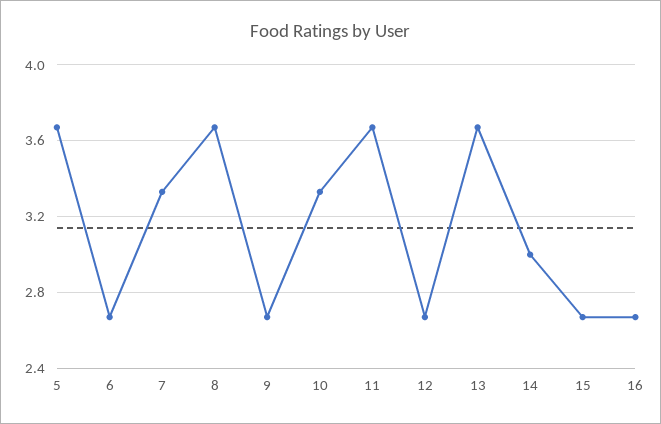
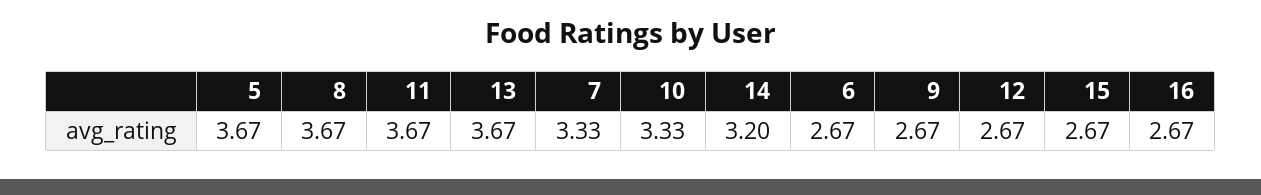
  {
    "5": 3.67,
    "6": 2.67,
    "7": 3.33,
    "8": 3.67,
    "9": 2.67,
    "10": 3.33,
    "11": 3.67,
    "12": 2.67,
    "13": 3.67,
-   "14": 3,
+   "14": 3.2,
    "15": 2.67,
    "16": 2.67
  }

